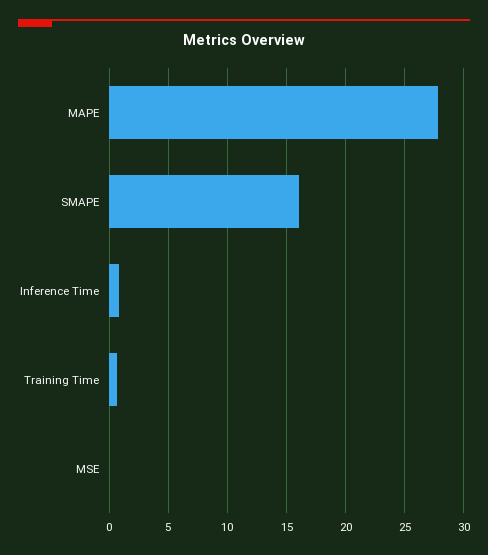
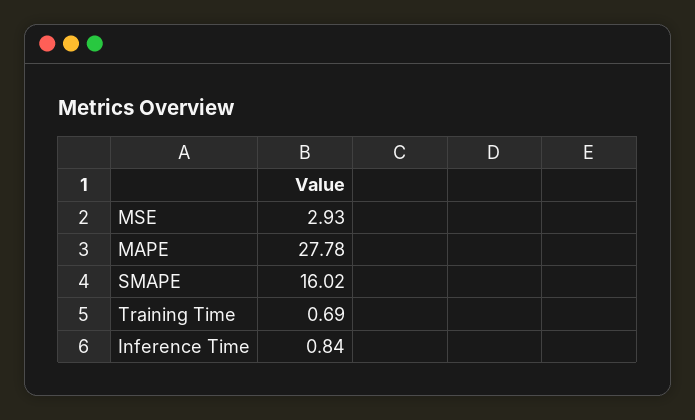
  {
    "MAPE": 27.78,
    "SMAPE": 16.02,
    "Inference Time": 0.84,
    "Training Time": 0.69,
-   "MSE": 0
+   "MSE": 2.93
  }

